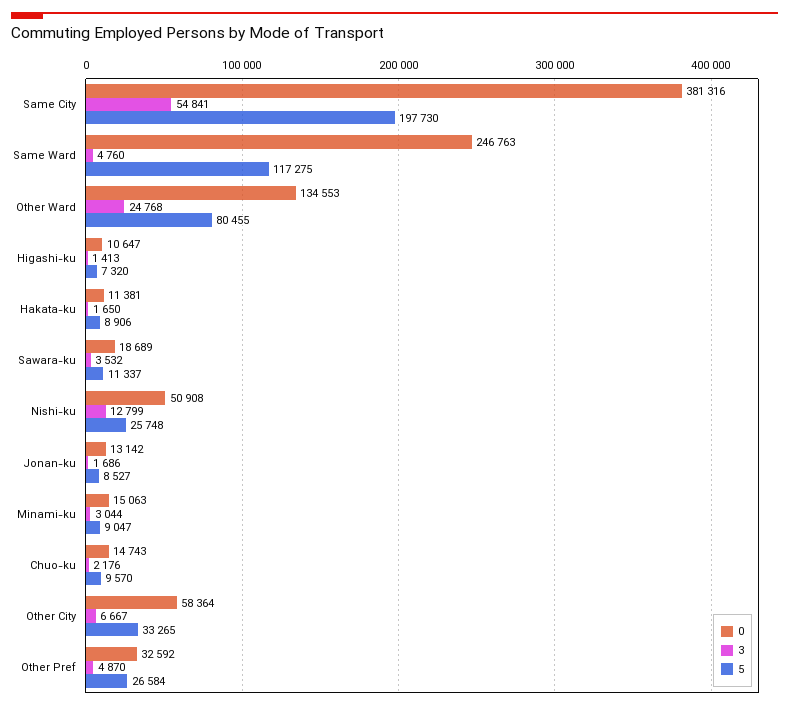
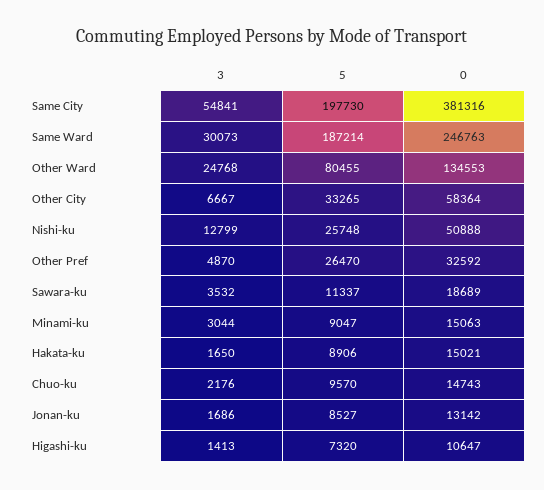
  {
    "0": {
      "Same City": 381316,
      "Same Ward": 246763,
      "Other Ward": 134553,
      "Higashi-ku": 10647,
-     "Hakata-ku": 11381,
+     "Hakata-ku": 15021,
      "Sawara-ku": 18689,
-     "Nishi-ku": 50908,
+     "Nishi-ku": 50888,
      "Jonan-ku": 13142,
      "Minami-ku": 15063,
      "Chuo-ku": 14743,
      "Other City": 58364,
      "Other Pref": 32592
    },
    "3": {
      "Same City": 54841,
-     "Same Ward": 4760,
+     "Same Ward": 30073,
      "Other Ward": 24768,
      "Higashi-ku": 1413,
      "Hakata-ku": 1650,
      "Sawara-ku": 3532,
      "Nishi-ku": 12799,
      "Jonan-ku": 1686,
      "Minami-ku": 3044,
      "Chuo-ku": 2176,
      "Other City": 6667,
      "Other Pref": 4870
    },
    "5": {
      "Same City": 197730,
-     "Same Ward": 117275,
+     "Same Ward": 187214,
      "Other Ward": 80455,
      "Higashi-ku": 7320,
      "Hakata-ku": 8906,
      "Sawara-ku": 11337,
      "Nishi-ku": 25748,
      "Jonan-ku": 8527,
      "Minami-ku": 9047,
      "Chuo-ku": 9570,
      "Other City": 33265,
-     "Other Pref": 26584
+     "Other Pref": 26470
    }
  }

